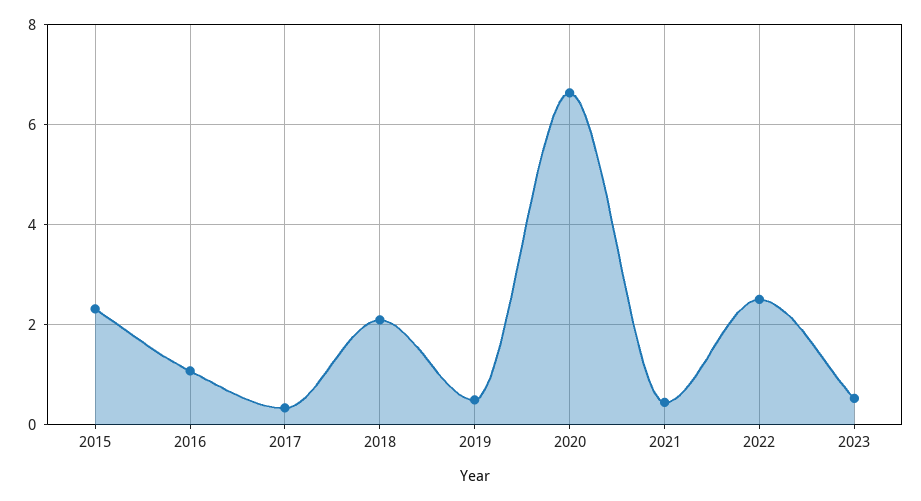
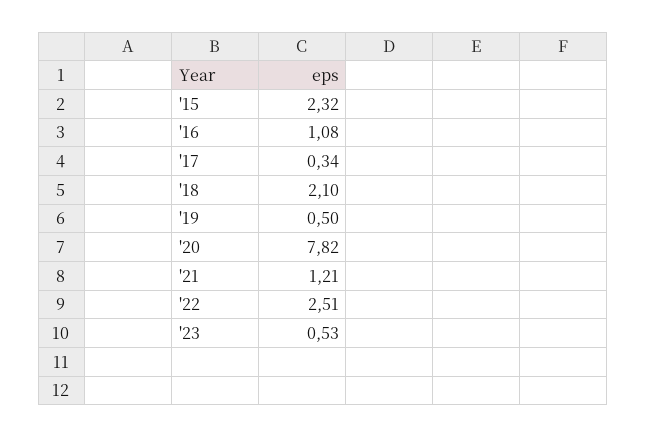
  {
    "2015": 2.32,
    "2016": 1.08,
    "2017": 0.34,
    "2018": 2.1,
    "2019": 0.5,
-   "2020": 6.6,
+   "2020": 7.82,
-   "2021": 0.4,
+   "2021": 1.21,
    "2022": 2.51,
    "2023": 0.53
  }

